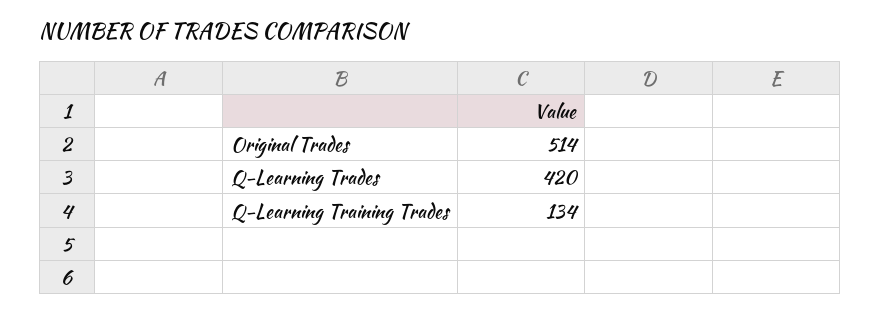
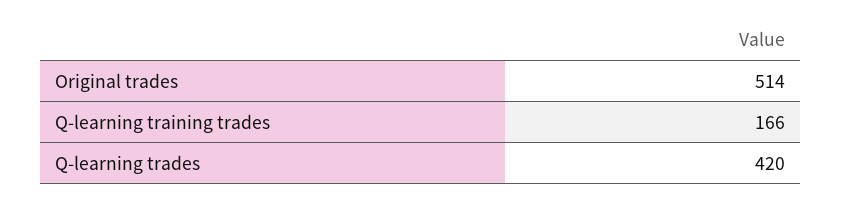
  {
    "Original Trades": 514,
    "Q-Learning Trades": 420,
-   "Q-Learning Training Trades": 134
+   "Q-Learning Training Trades": 166
  }

